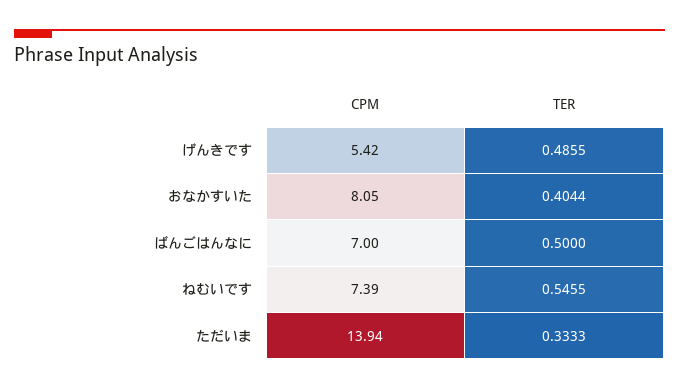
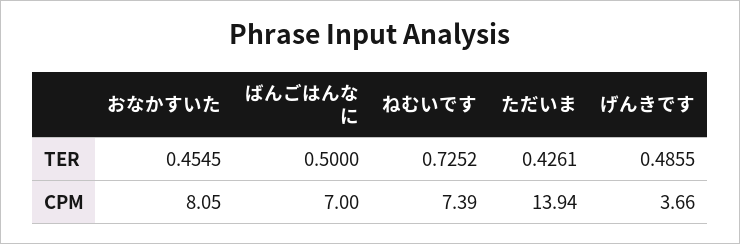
  {
    "CPM": {
-     "げんきです": 5.42,
+     "げんきです": 3.66,
      "おなかすいた": 8.05,
      "ばんごはんなに": 7,
      "ねむいです": 7.39,
      "ただいま": 13.94
    },
    "TER": {
      "げんきです": 0.4855,
-     "おなかすいた": 0.4044,
+     "おなかすいた": 0.4545,
      "ばんごはんなに": 0.5,
-     "ねむいです": 0.5455,
+     "ねむいです": 0.7252,
-     "ただいま": 0.3333
+     "ただいま": 0.4261
    }
  }

